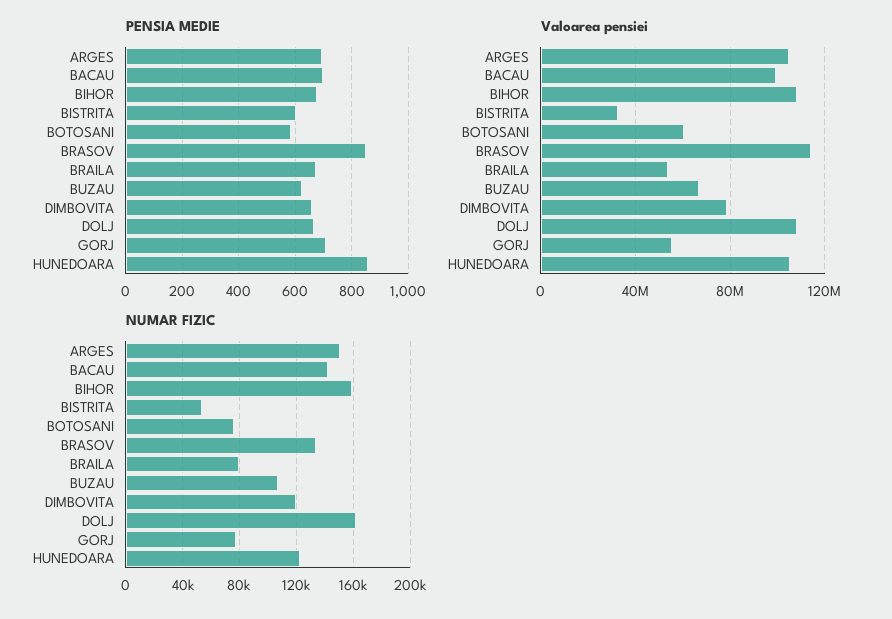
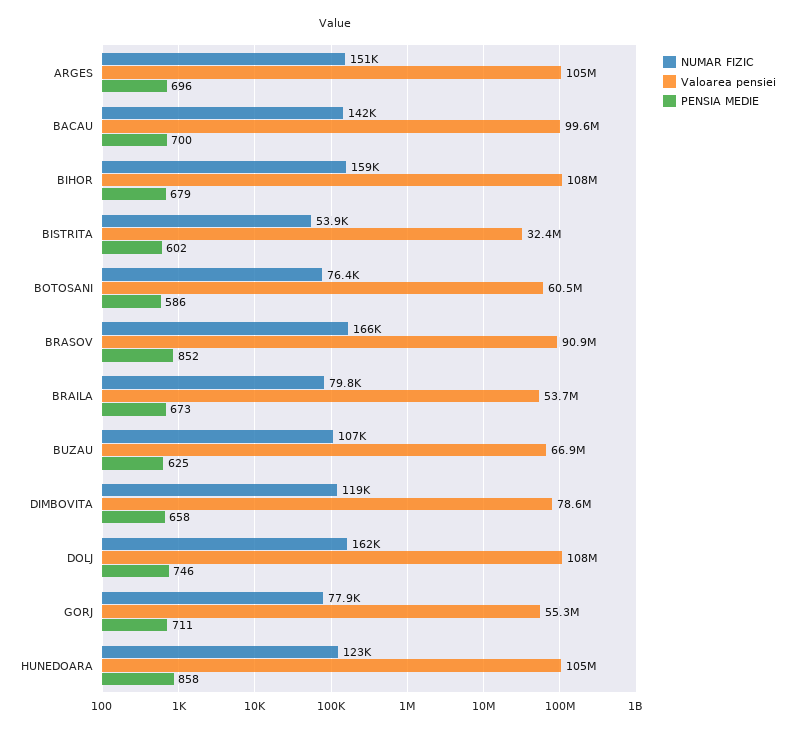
  {
    "PENSIA MEDIE": {
      "ARGES": 696,
      "BACAU": 700,
      "BIHOR": 679,
      "BISTRITA": 602,
      "BOTOSANI": 586,
      "BRASOV": 852,
      "BRAILA": 673,
      "BUZAU": 625,
      "DIMBOVITA": 658,
-     "DOLJ": 675,
+     "DOLJ": 746,
      "GORJ": 711,
      "HUNEDOARA": 858
    },
    "Valoarea pensiei": {
      "ARGES": 105000000,
      "BACAU": 99600000,
      "BIHOR": 108000000,
      "BISTRITA": 32400000,
      "BOTOSANI": 60500000,
-     "BRASOV": 115000000,
+     "BRASOV": 90900000,
      "BRAILA": 53700000,
      "BUZAU": 66900000,
      "DIMBOVITA": 78600000,
      "DOLJ": 108000000,
      "GORJ": 55300000,
      "HUNEDOARA": 105000000
    },
    "NUMAR FIZIC": {
      "ARGES": 151000,
      "BACAU": 142000,
      "BIHOR": 159000,
      "BISTRITA": 53900,
      "BOTOSANI": 76400,
-     "BRASOV": 135000,
+     "BRASOV": 166000,
      "BRAILA": 79800,
      "BUZAU": 107000,
      "DIMBOVITA": 119000,
      "DOLJ": 162000,
      "GORJ": 77900,
      "HUNEDOARA": 123000
    }
  }

